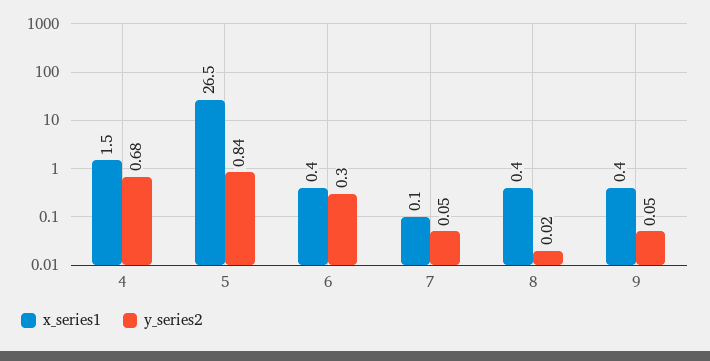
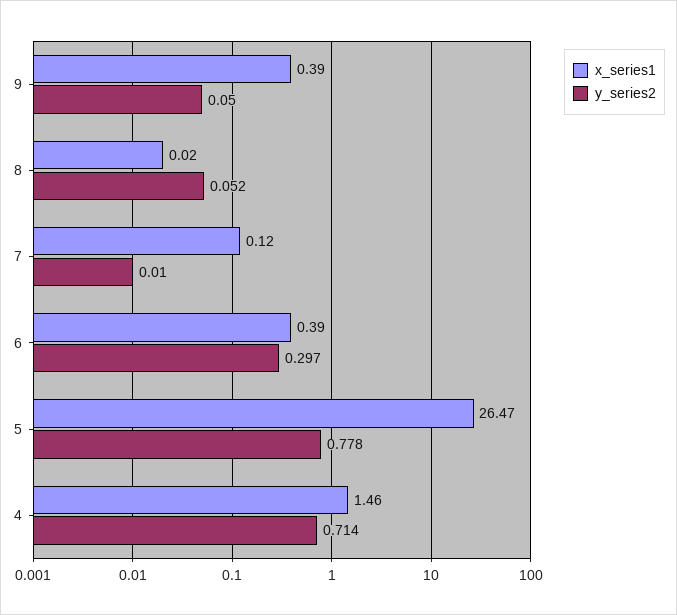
  {
    "x_series1": {
      "4": 1.46,
      "5": 26.47,
      "6": 0.39,
      "7": 0.12,
-     "8": 0.4,
+     "8": 0.02,
      "9": 0.39
    },
    "y_series2": {
-     "4": 0.68,
+     "4": 0.714,
-     "5": 0.84,
+     "5": 0.778,
      "6": 0.297,
-     "7": 0.05,
+     "7": 0.01,
-     "8": 0.02,
+     "8": 0.052,
      "9": 0.05
    }
  }

